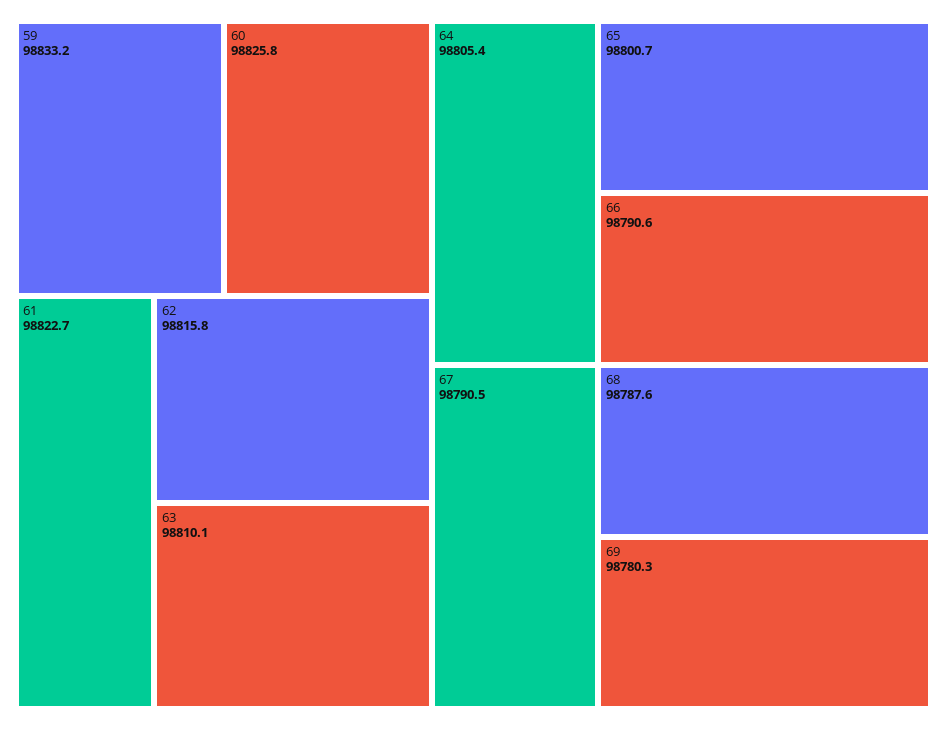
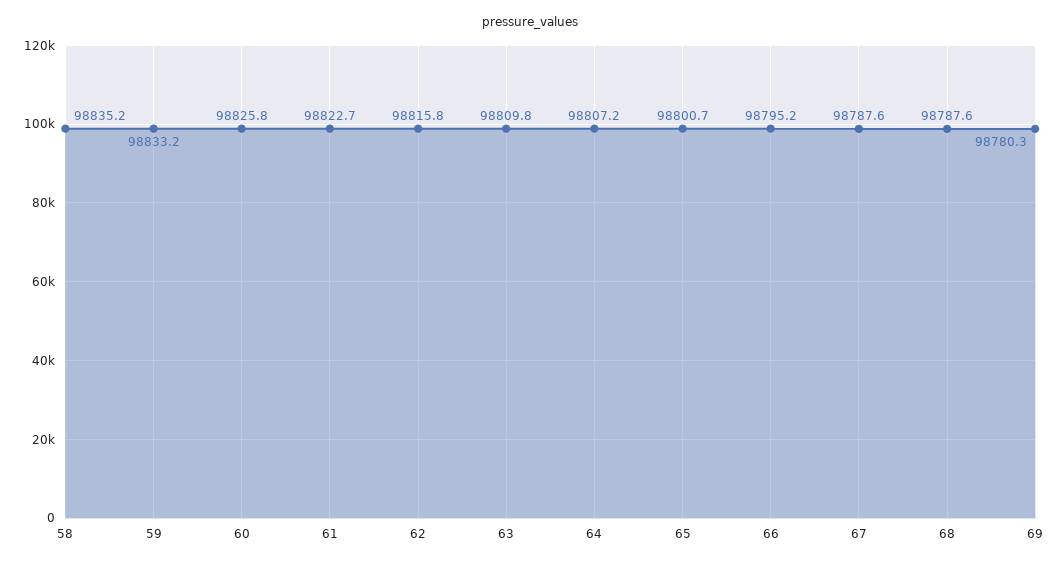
  {
    "59": 98833.2,
    "60": 98825.8,
    "61": 98822.7,
    "62": 98815.8,
-   "63": 98810.1,
+   "63": 98809.8,
-   "64": 98805.4,
+   "64": 98807.2,
    "65": 98800.7,
-   "66": 98790.6,
+   "66": 98795.2,
-   "67": 98790.5,
+   "67": 98787.6,
    "68": 98787.6,
-   "69": 98780.3
+   "69": 98780.3,
+   "58": 98835.2
  }

